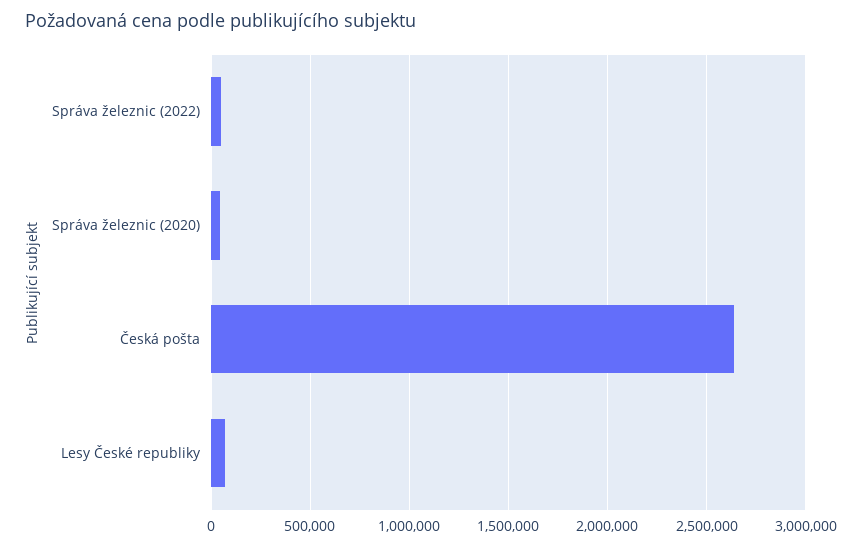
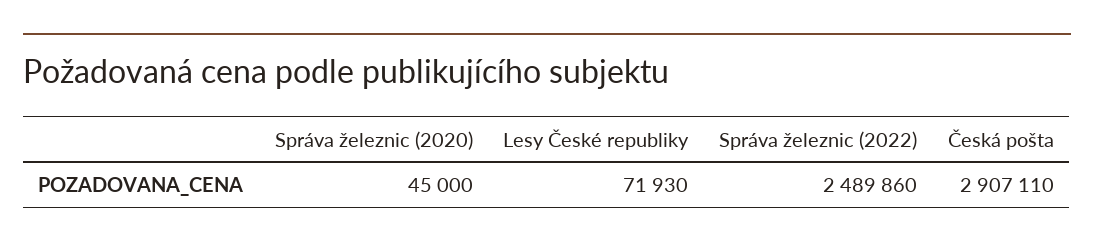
  {
-   "Správa železnic (2022)": 50000,
+   "Správa železnic (2022)": 2489860,
    "Správa železnic (2020)": 45000,
-   "Česká pošta": 2650000,
+   "Česká pošta": 2907110,
    "Lesy České republiky": 71930
  }

